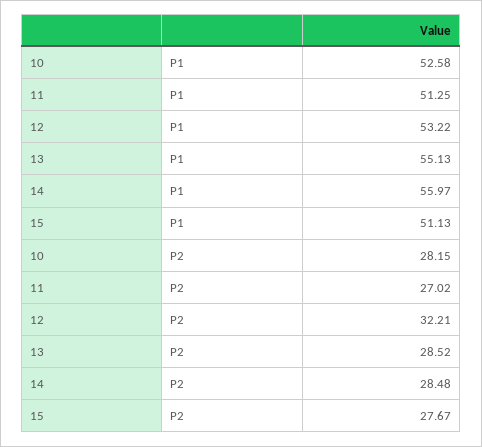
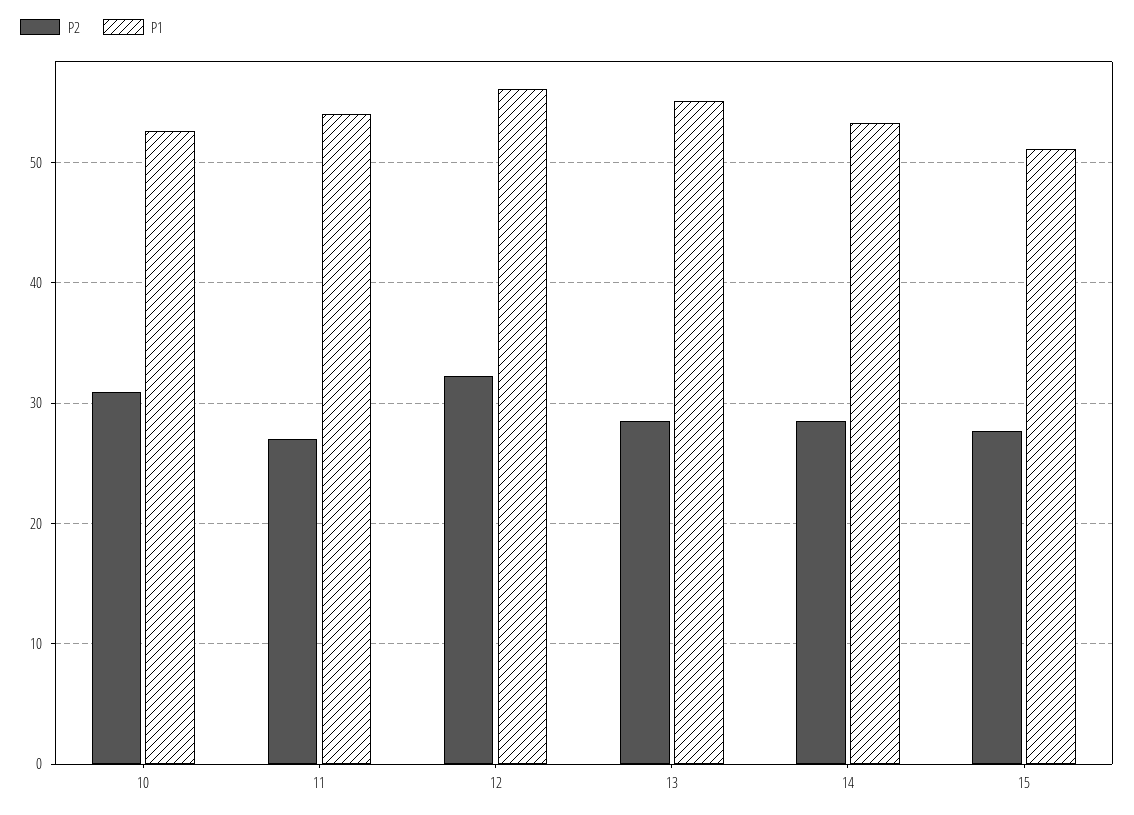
  {
    "P1": {
      "10": 52.58,
-     "11": 51.25,
+     "11": 54,
-     "12": 53.22,
+     "12": 56,
      "13": 55.13,
-     "14": 55.97,
+     "14": 53,
      "15": 51.13
    },
    "P2": {
-     "10": 28.15,
+     "10": 31,
      "11": 27.02,
      "12": 32.21,
      "13": 28.52,
      "14": 28.48,
      "15": 27.67
    }
  }

